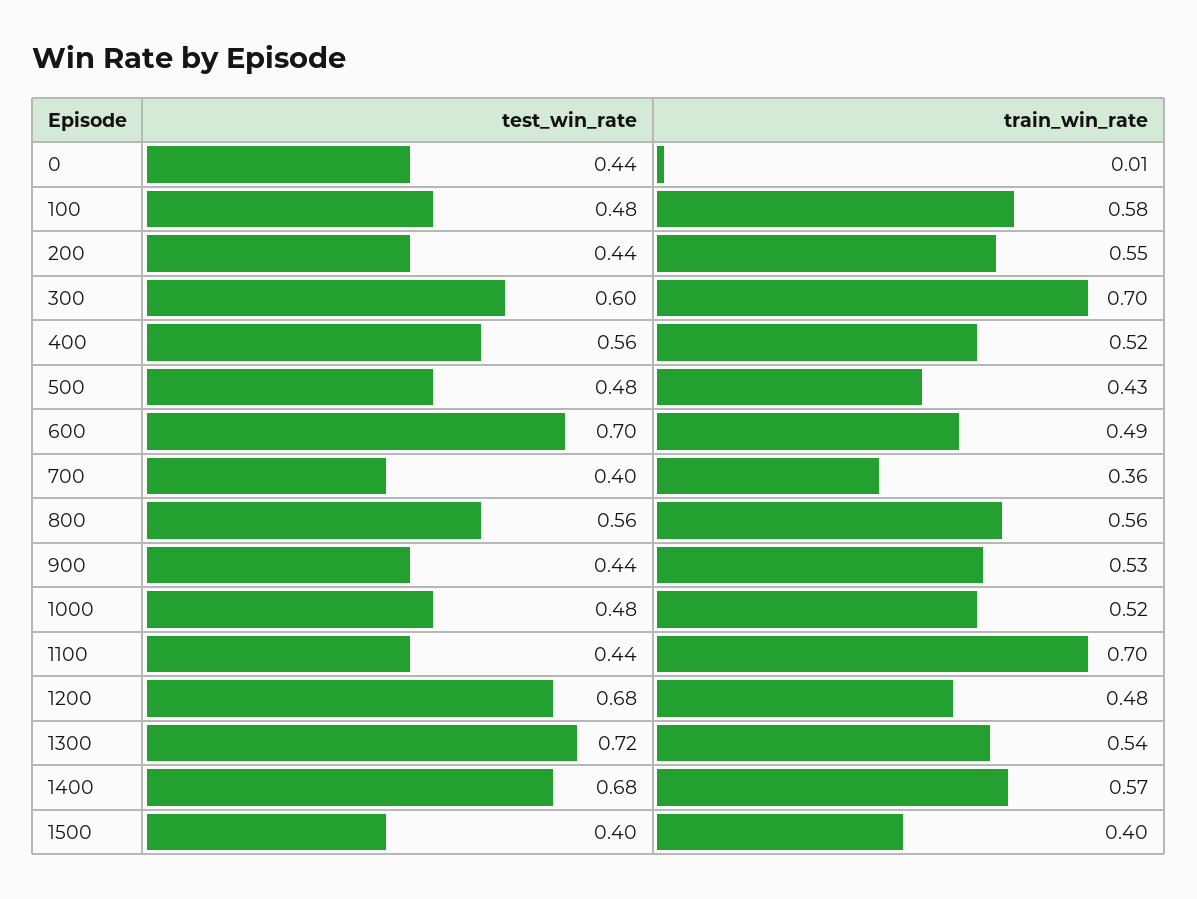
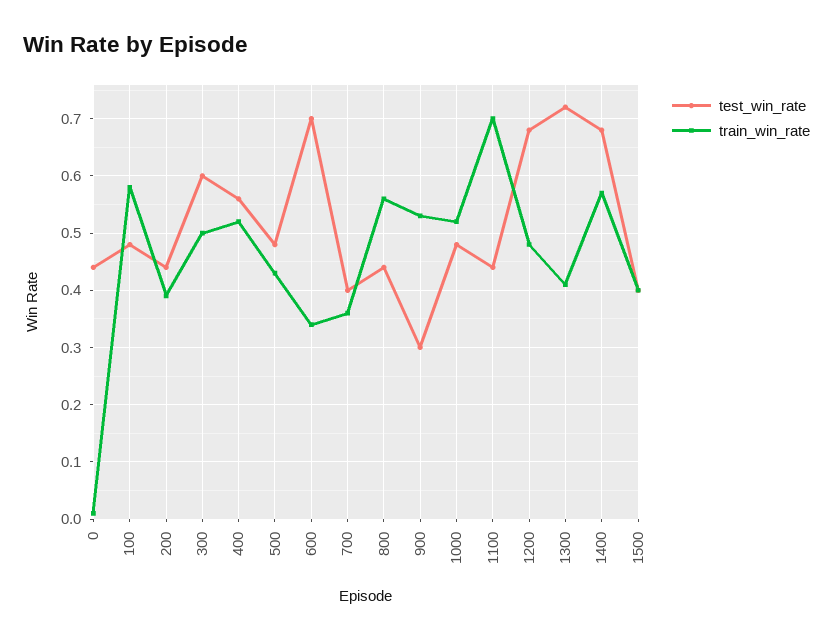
  {
    "test_win_rate": {
      "0": 0.44,
      "100": 0.48,
      "200": 0.44,
      "300": 0.6,
      "400": 0.56,
      "500": 0.48,
      "600": 0.7,
      "700": 0.4,
-     "800": 0.56,
+     "800": 0.45,
-     "900": 0.44,
+     "900": 0.3,
      "1000": 0.48,
      "1100": 0.44,
      "1200": 0.68,
      "1300": 0.72,
      "1400": 0.68,
      "1500": 0.4
    },
    "train_win_rate": {
      "0": 0.01,
      "100": 0.58,
-     "200": 0.55,
+     "200": 0.4,
-     "300": 0.7,
+     "300": 0.5,
      "400": 0.52,
      "500": 0.43,
-     "600": 0.49,
+     "600": 0.35,
      "700": 0.36,
      "800": 0.56,
      "900": 0.53,
      "1000": 0.52,
      "1100": 0.7,
      "1200": 0.48,
-     "1300": 0.54,
+     "1300": 0.4,
      "1400": 0.57,
      "1500": 0.4
    }
  }

